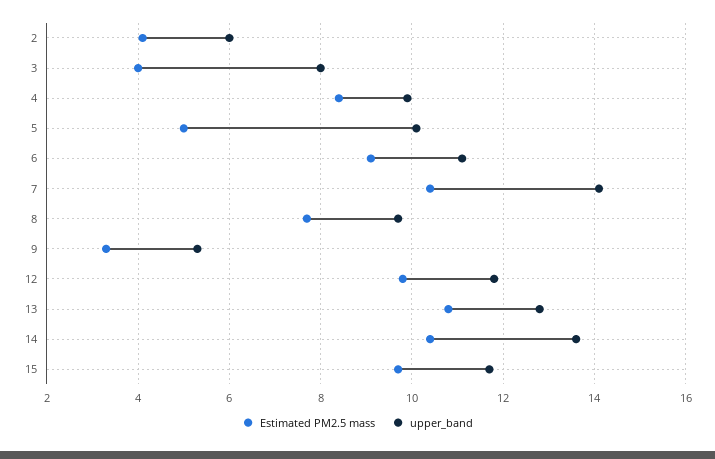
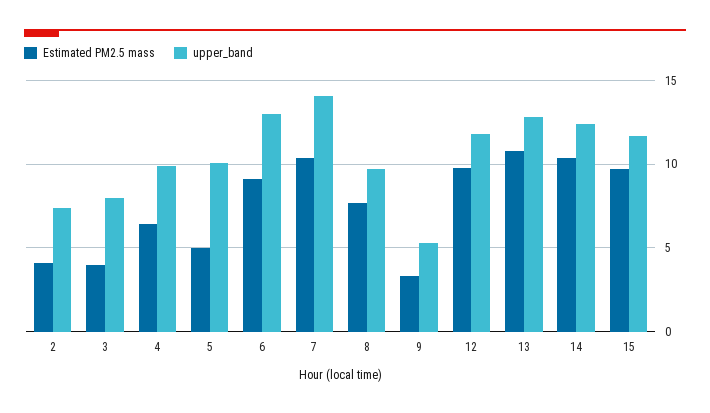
  {
    "Estimated PM2.5 mass": {
      "2": 4,
      "3": 4,
-     "4": 8.5,
+     "4": 6.5,
      "5": 5,
      "6": 9,
      "7": 10.5,
      "8": 7.5,
      "9": 3.5,
      "12": 10,
      "13": 11,
      "14": 10.5,
      "15": 9.5
    },
    "upper_band": {
-     "2": 6,
+     "2": 7.5,
      "3": 8,
      "4": 10,
      "5": 10,
-     "6": 11,
+     "6": 13,
      "7": 14,
      "8": 9.5,
      "9": 5.5,
      "12": 12,
      "13": 13,
-     "14": 13.5,
+     "14": 12.5,
      "15": 11.5
    }
  }

